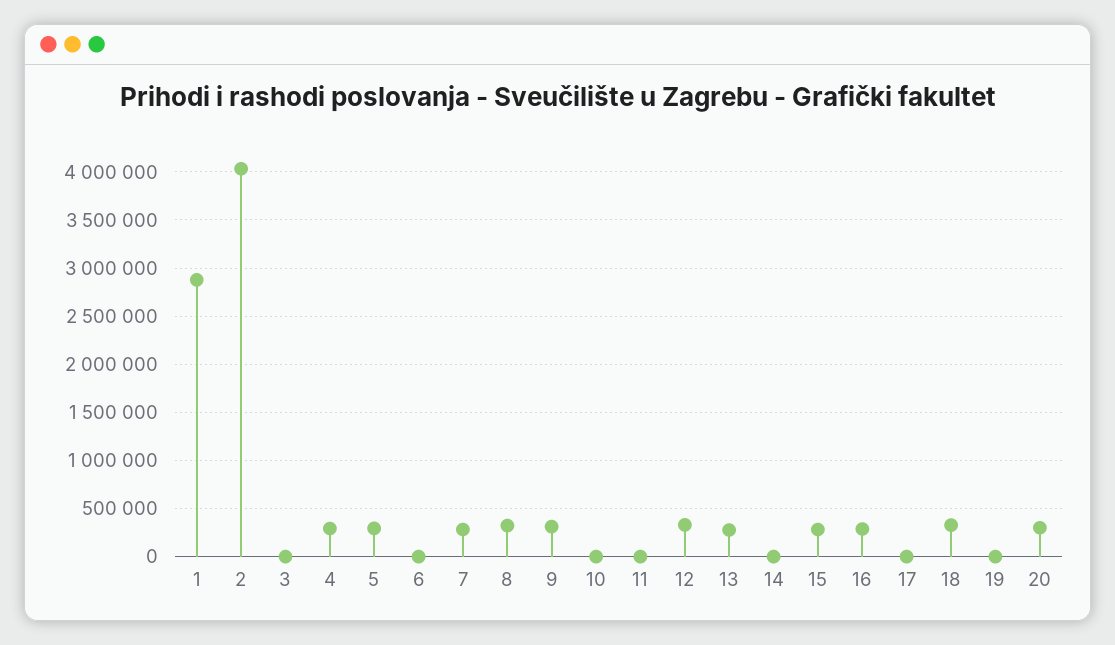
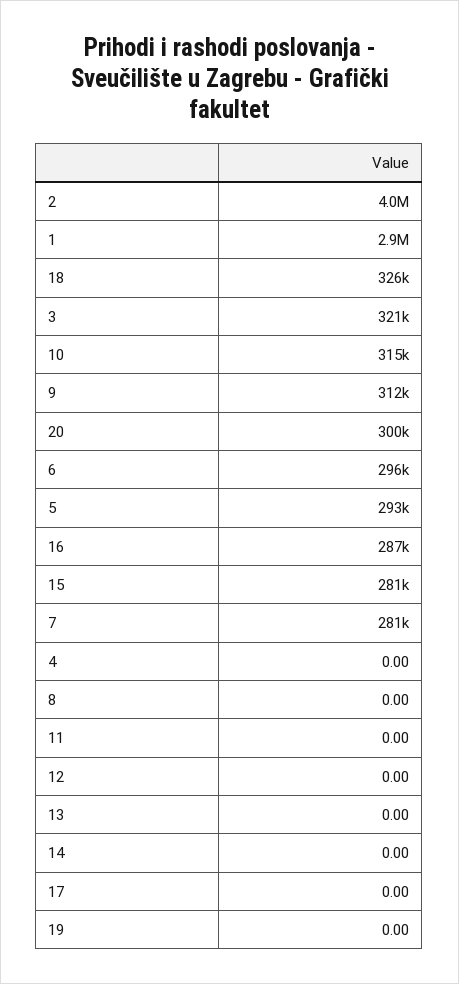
  {
    "1": 2900000,
    "2": 4000000,
-   "3": 0,
+   "3": 321000,
-   "4": 300000,
+   "4": 0,
    "5": 293000,
-   "6": 0,
+   "6": 296000,
    "7": 281000,
-   "8": 300000,
+   "8": 0,
    "9": 312000,
-   "10": 0,
+   "10": 315000,
    "11": 0,
-   "12": 300000,
+   "12": 0,
-   "13": 300000,
+   "13": 0,
    "14": 0,
    "15": 281000,
    "16": 287000,
    "17": 0,
    "18": 326000,
    "19": 0,
    "20": 300000
  }

